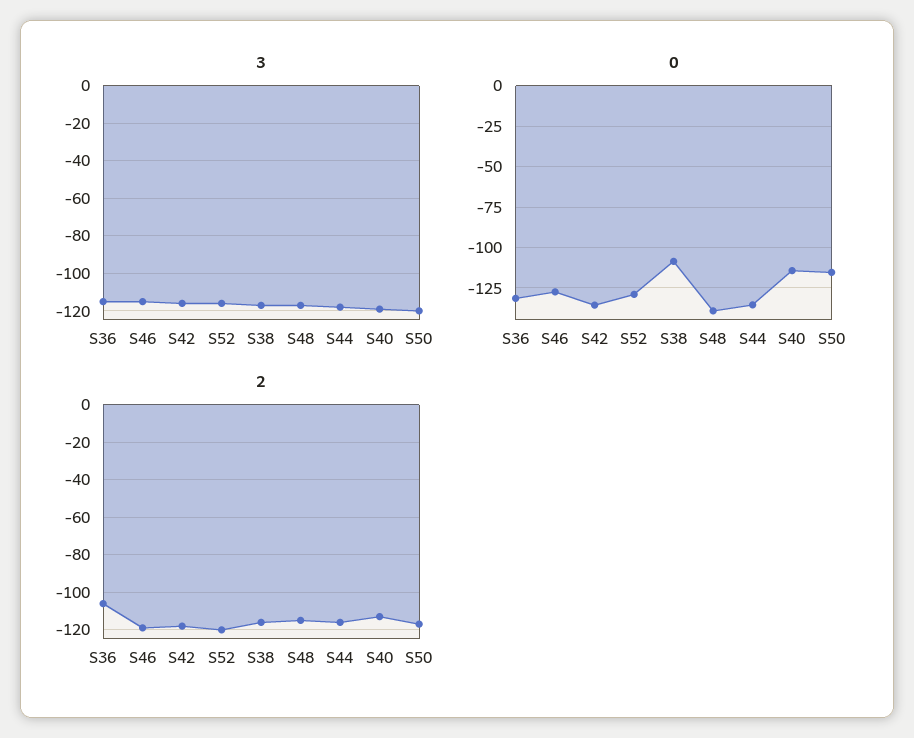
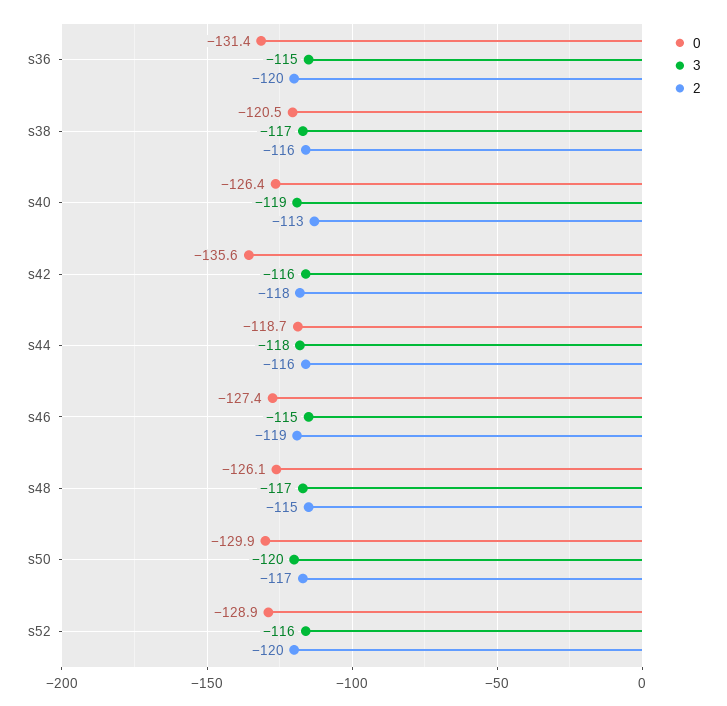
  {
    "3": {
      "S36": -115,
      "S46": -115,
      "S42": -116,
      "S52": -116,
      "S38": -117,
      "S48": -117,
      "S44": -118,
      "S40": -119,
      "S50": -120
    },
    "0": {
      "S36": -131.4,
      "S46": -127.4,
      "S42": -135.6,
      "S52": -128.9,
-     "S38": -110,
+     "S38": -120.5,
-     "S48": -140,
+     "S48": -126.1,
-     "S44": -135,
+     "S44": -118.7,
-     "S40": -115,
+     "S40": -126.4,
-     "S50": -115
+     "S50": -129.9
    },
    "2": {
-     "S36": -105,
+     "S36": -120,
      "S46": -119,
      "S42": -118,
      "S52": -120,
      "S38": -116,
      "S48": -115,
      "S44": -116,
      "S40": -113,
      "S50": -117
    }
  }

